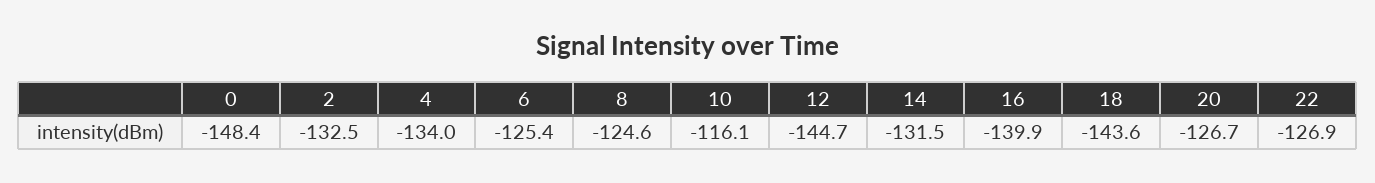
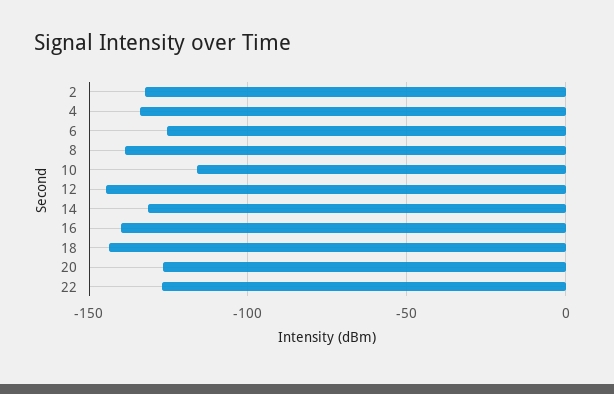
  {
-   "0": -148.4,
    "2": -132.5,
    "4": -134,
    "6": -125.4,
-   "8": -124.6,
+   "8": -140,
    "10": -116.1,
    "12": -144.7,
    "14": -131.5,
    "16": -139.9,
    "18": -143.6,
    "20": -126.7,
    "22": -126.9
  }

